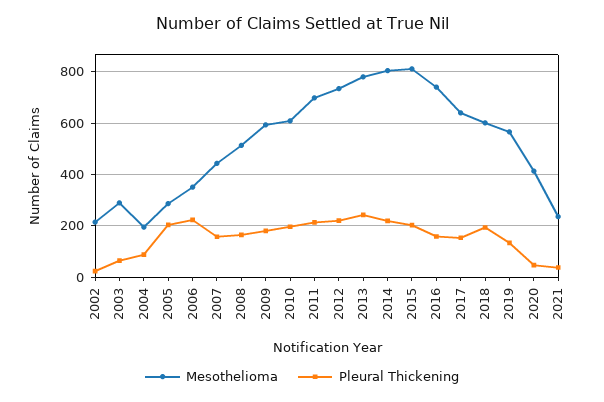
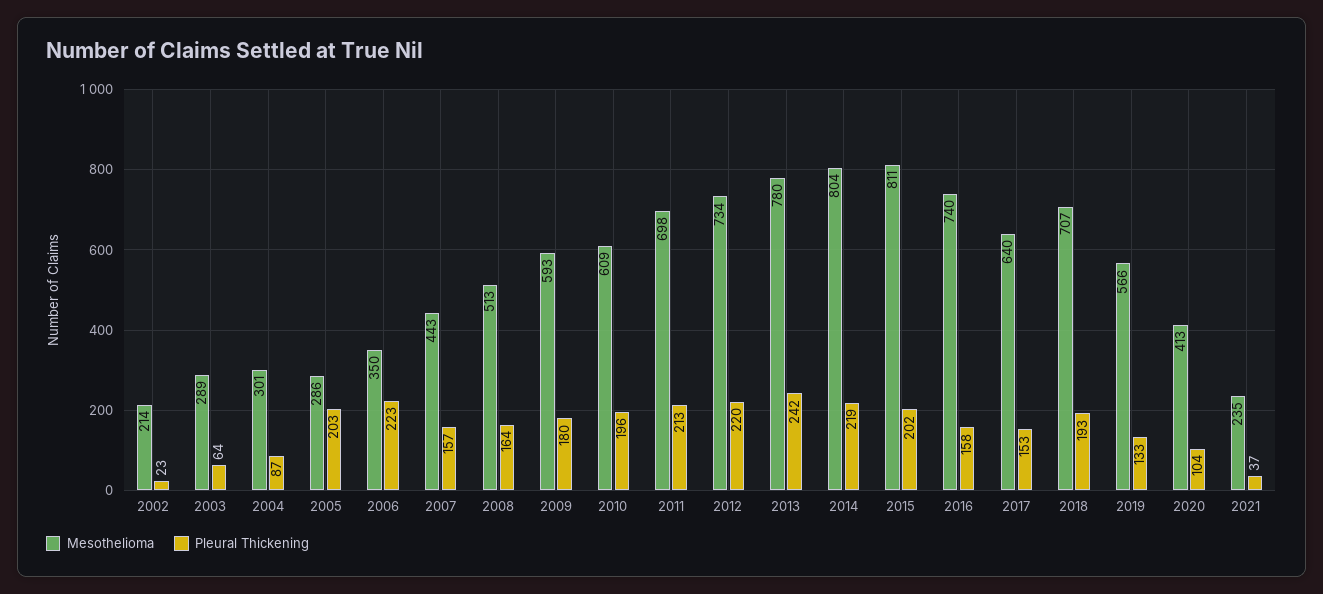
  {
    "Mesothelioma": {
      "2002": 214,
      "2003": 289,
-     "2004": 200,
+     "2004": 301,
      "2005": 286,
      "2006": 350,
      "2007": 443,
      "2008": 513,
      "2009": 593,
      "2010": 609,
      "2011": 698,
      "2012": 734,
      "2013": 780,
      "2014": 804,
      "2015": 811,
      "2016": 740,
      "2017": 640,
-     "2018": 600,
+     "2018": 707,
      "2019": 566,
      "2020": 413,
      "2021": 235
    },
    "Pleural Thickening": {
      "2002": 23,
      "2003": 64,
      "2004": 87,
      "2005": 203,
      "2006": 223,
      "2007": 157,
      "2008": 164,
      "2009": 180,
      "2010": 196,
      "2011": 213,
      "2012": 220,
      "2013": 242,
      "2014": 219,
      "2015": 202,
      "2016": 158,
      "2017": 153,
      "2018": 193,
      "2019": 133,
-     "2020": 50,
+     "2020": 104,
      "2021": 37
    }
  }

